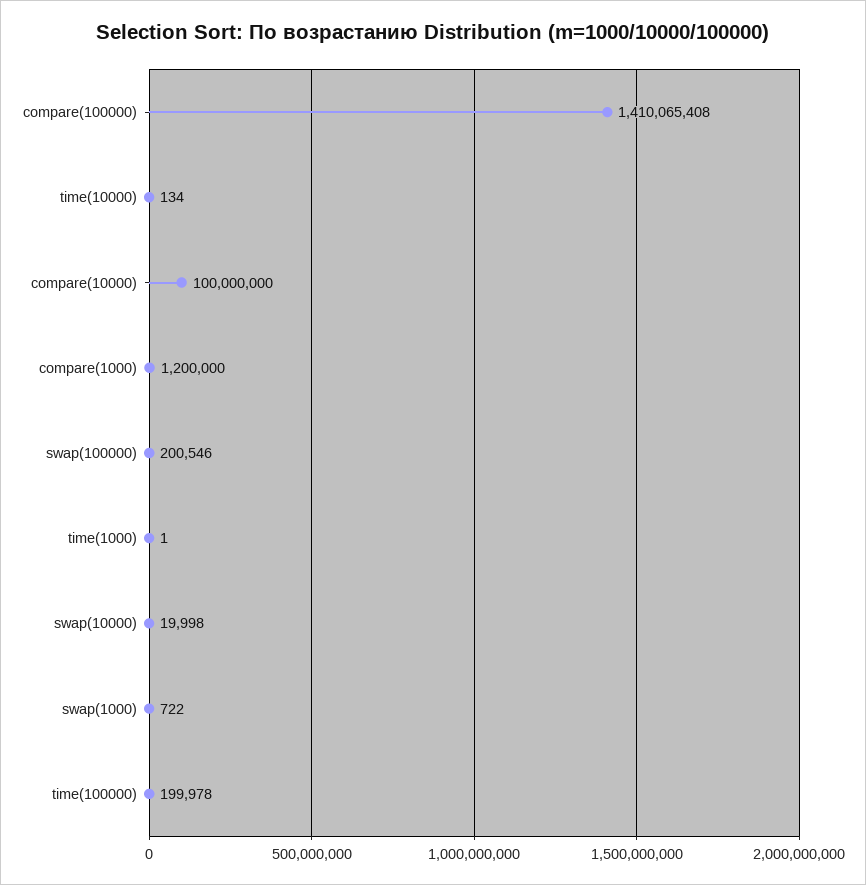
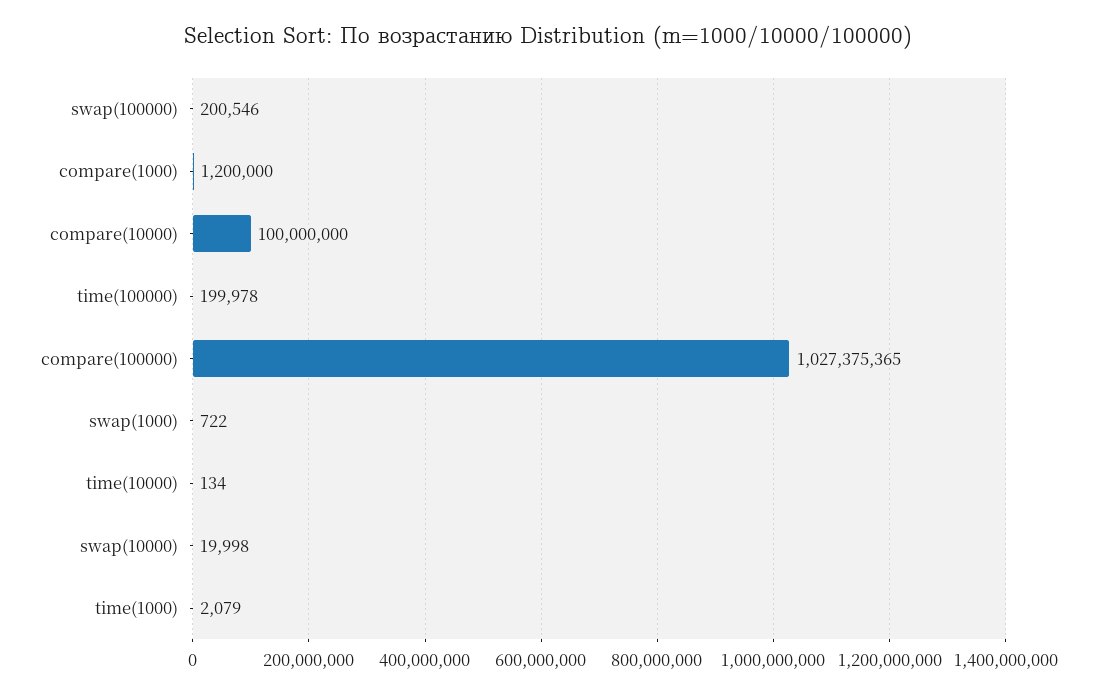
  {
-   "compare(100000)": 1410065408,
+   "compare(100000)": 1027375365,
    "time(10000)": 134,
    "compare(10000)": 100000000,
    "compare(1000)": 1200000,
    "swap(100000)": 200546,
-   "time(1000)": 1,
+   "time(1000)": 2079,
    "swap(10000)": 19998,
    "swap(1000)": 722,
    "time(100000)": 199978
  }

